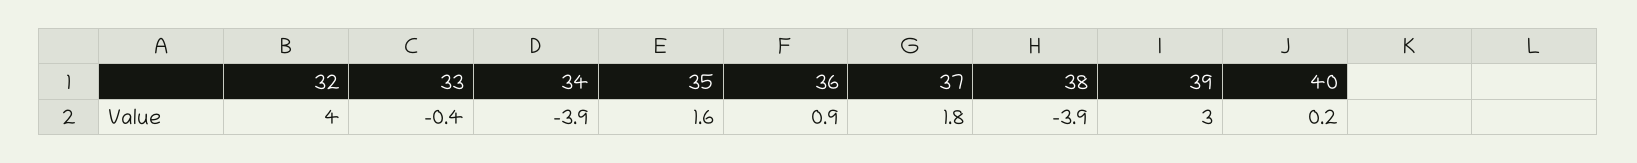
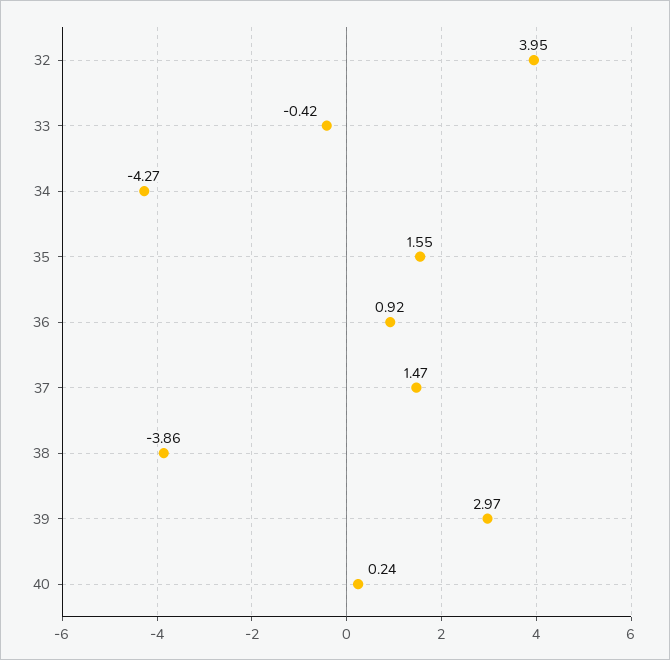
  {
    "32": 3.95,
    "33": -0.42,
-   "34": -3.9,
+   "34": -4.27,
    "35": 1.55,
    "36": 0.92,
-   "37": 1.8,
+   "37": 1.47,
    "38": -3.86,
    "39": 2.97,
    "40": 0.24
  }

